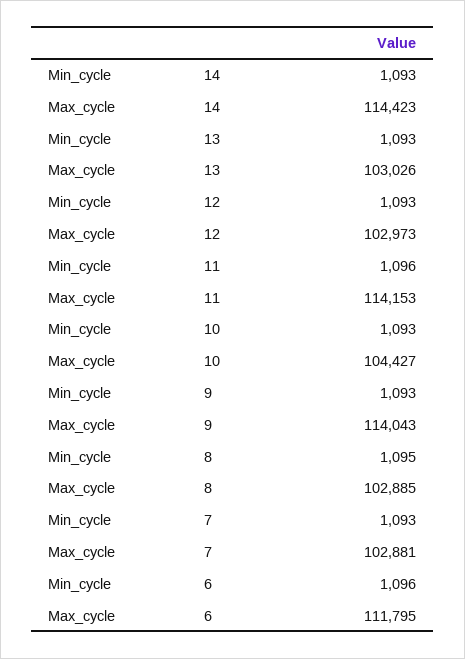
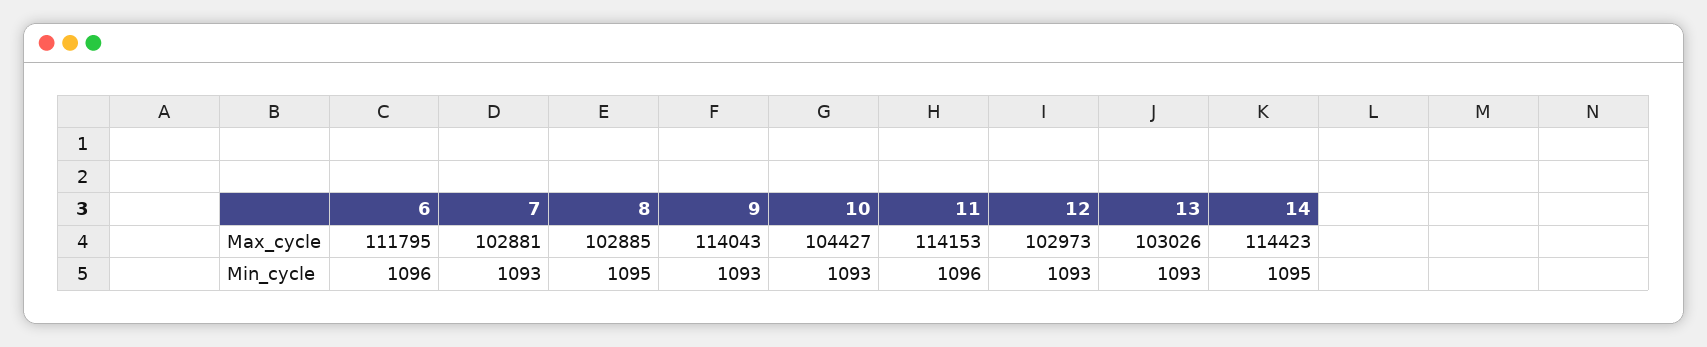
  {
    "Min_cycle": {
-     "14": 1093,
+     "14": 1095,
      "13": 1093,
      "12": 1093,
      "11": 1096,
      "10": 1093,
      "9": 1093,
      "8": 1095,
      "7": 1093,
      "6": 1096
    },
    "Max_cycle": {
      "14": 114423,
      "13": 103026,
      "12": 102973,
      "11": 114153,
      "10": 104427,
      "9": 114043,
      "8": 102885,
      "7": 102881,
      "6": 111795
    }
  }

